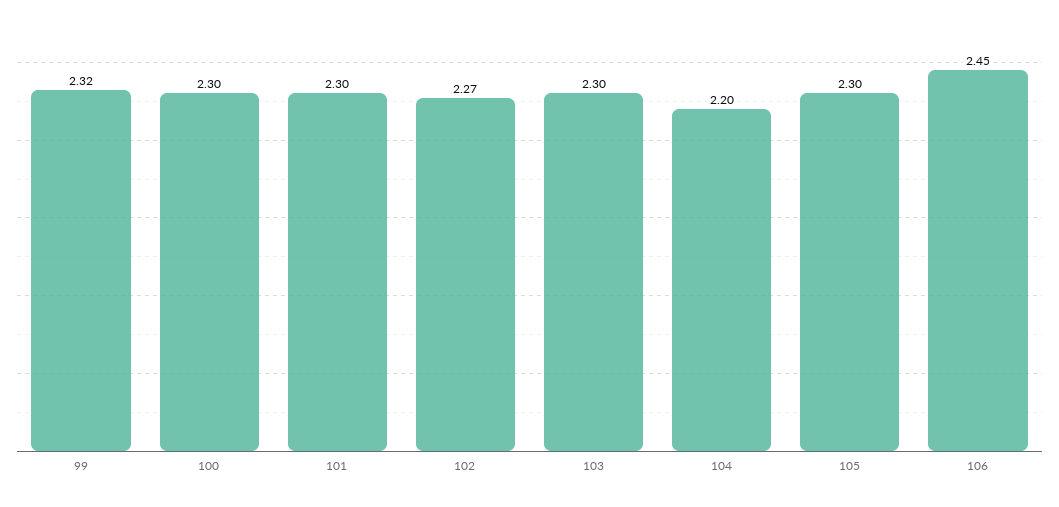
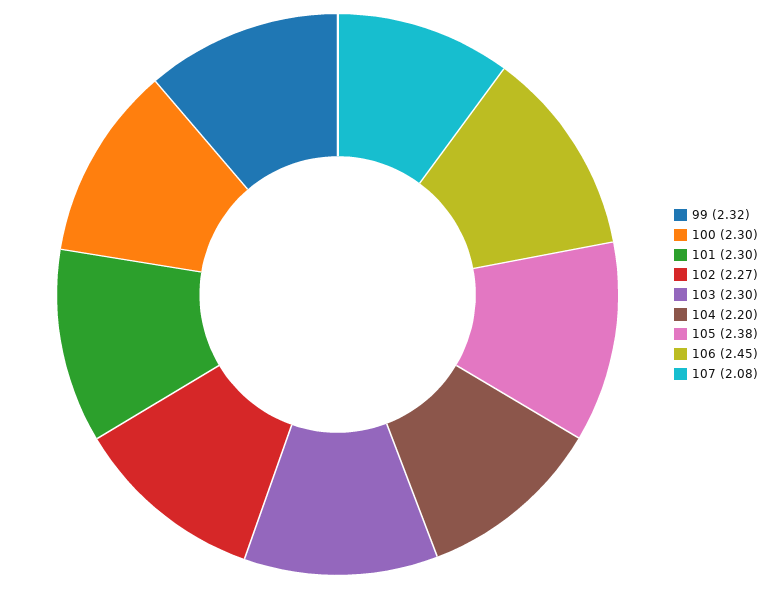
  {
    "99": 2.32,
    "100": 2.3,
    "101": 2.3,
    "102": 2.27,
    "103": 2.3,
    "104": 2.2,
-   "105": 2.3,
+   "105": 2.38,
-   "106": 2.45
+   "106": 2.45,
+   "107": 2.08
  }

